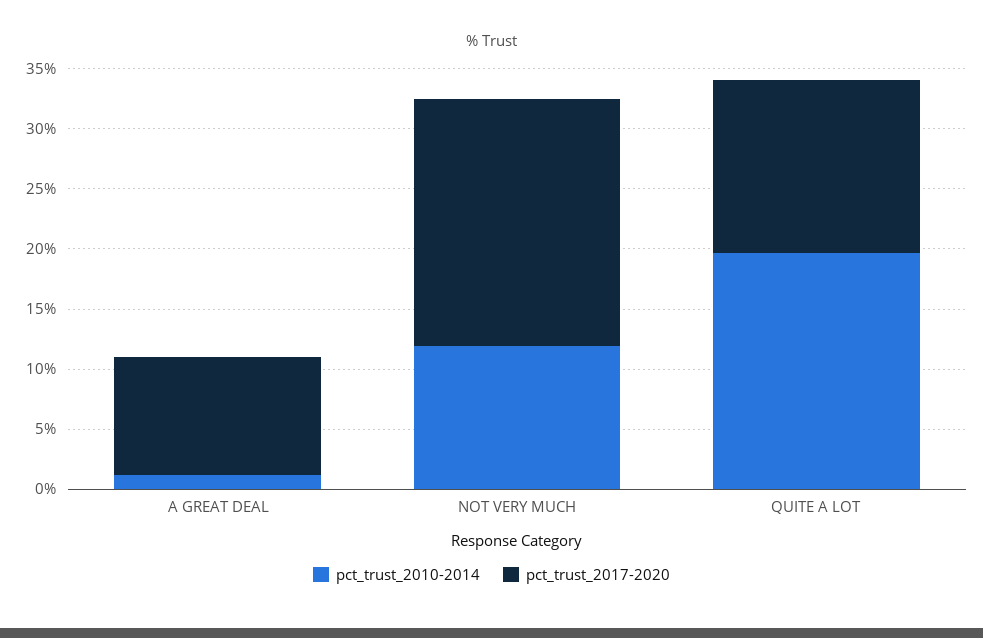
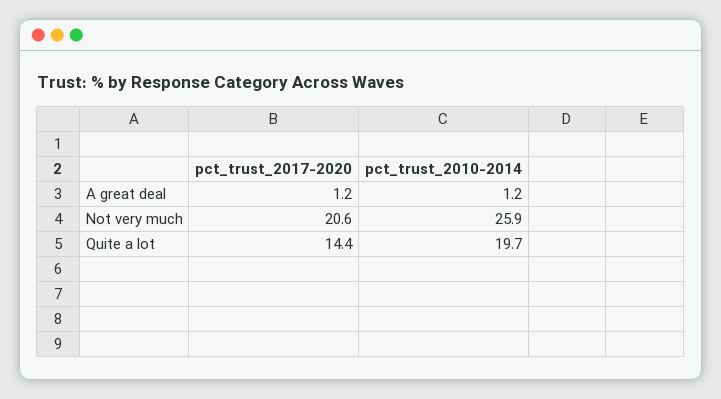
  {
    "pct_trust_2010-2014": {
      "A GREAT DEAL": 1.2,
-     "NOT VERY MUCH": 12,
+     "NOT VERY MUCH": 25.9,
      "QUITE A LOT": 19.7
    },
    "pct_trust_2017-2020": {
-     "A GREAT DEAL": 10,
+     "A GREAT DEAL": 1.2,
      "NOT VERY MUCH": 20.6,
      "QUITE A LOT": 14.4
    }
  }

